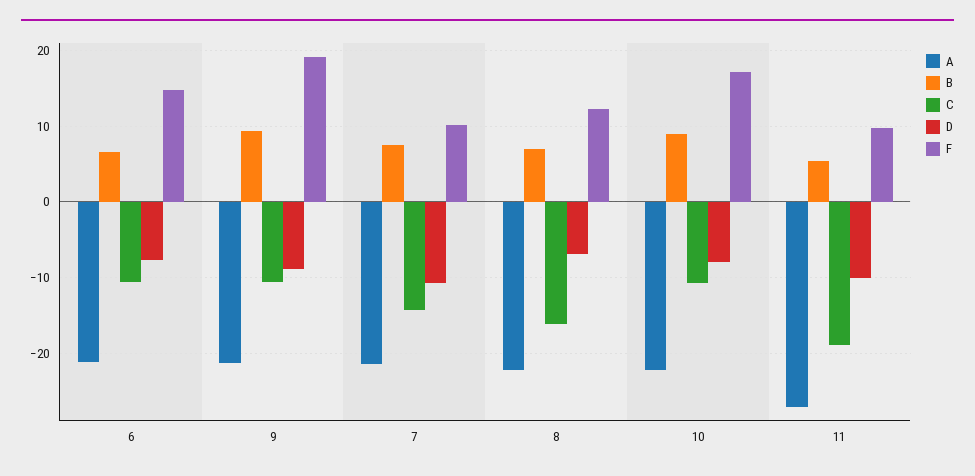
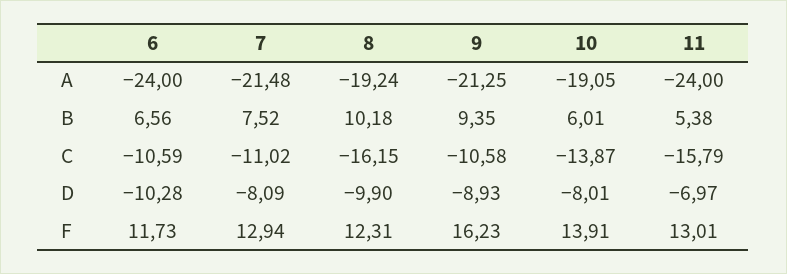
  {
    "A": {
-     "6": -21,
+     "6": -24,
      "9": -21.25,
      "7": -21.48,
-     "8": -22,
+     "8": -19.24,
-     "10": -22,
+     "10": -19.05,
-     "11": -27
+     "11": -24
    },
    "B": {
      "6": 6.56,
      "9": 9.35,
      "7": 7.52,
-     "8": 7,
+     "8": 10.18,
-     "10": 9,
+     "10": 6.01,
      "11": 5.38
    },
    "C": {
      "6": -10.59,
      "9": -10.58,
-     "7": -14,
+     "7": -11.02,
      "8": -16.15,
-     "10": -11,
+     "10": -13.87,
-     "11": -19
+     "11": -15.79
    },
    "D": {
-     "6": -8,
+     "6": -10.28,
      "9": -8.93,
-     "7": -11,
+     "7": -8.09,
-     "8": -7,
+     "8": -9.9,
      "10": -8.01,
-     "11": -10
+     "11": -6.97
    },
    "F": {
-     "6": 15,
+     "6": 11.73,
-     "9": 19,
+     "9": 16.23,
-     "7": 10,
+     "7": 12.94,
      "8": 12.31,
-     "10": 17,
+     "10": 13.91,
-     "11": 10
+     "11": 13.01
    }
  }

